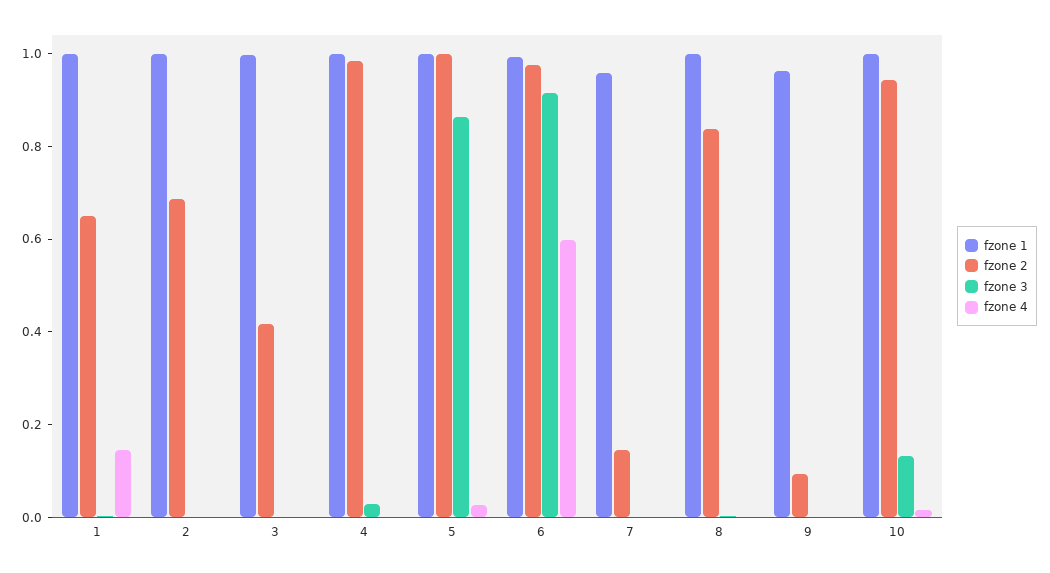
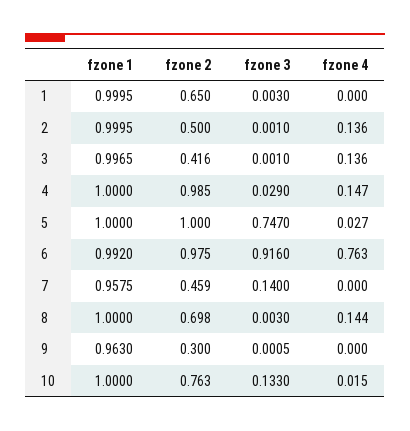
  {
    "fzone 1": {
      "1": 0.9995,
      "2": 0.9995,
      "3": 0.9965,
      "4": 1,
      "5": 1,
      "6": 0.992,
      "7": 0.9575,
      "8": 1,
      "9": 0.963,
      "10": 1
    },
    "fzone 2": {
      "1": 0.65,
-     "2": 0.7,
+     "2": 0.5,
      "3": 0.416,
      "4": 0.985,
      "5": 1,
      "6": 0.975,
-     "7": 0.15,
+     "7": 0.459,
-     "8": 0.85,
+     "8": 0.698,
-     "9": 0.1,
+     "9": 0.3,
-     "10": 0.95
+     "10": 0.763
    },
    "fzone 3": {
      "1": 0.003,
      "2": 0.001,
      "3": 0.001,
      "4": 0.029,
-     "5": 0.85,
+     "5": 0.747,
      "6": 0.916,
-     "7": 0,
+     "7": 0.14,
      "8": 0.003,
      "9": 0.0005,
      "10": 0.133
    },
    "fzone 4": {
-     "1": 0.15,
+     "1": 0,
-     "2": 0,
+     "2": 0.136,
-     "3": 0,
+     "3": 0.136,
-     "4": 0,
+     "4": 0.147,
      "5": 0.027,
-     "6": 0.6,
+     "6": 0.763,
      "7": 0,
-     "8": 0,
+     "8": 0.144,
      "9": 0,
      "10": 0.015
    }
  }

